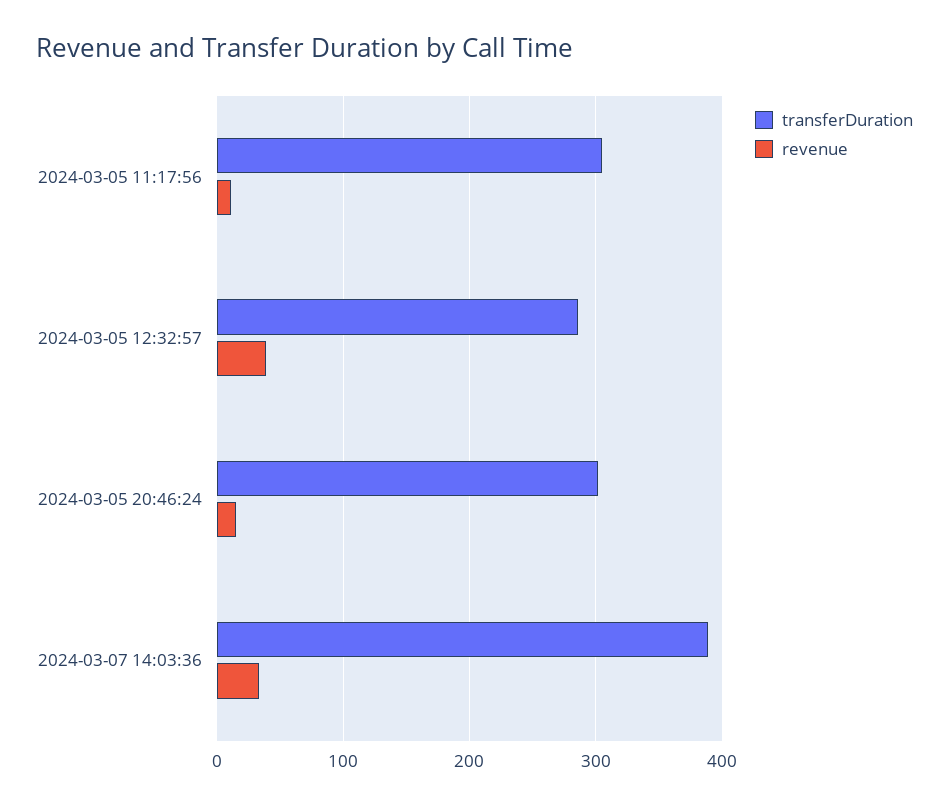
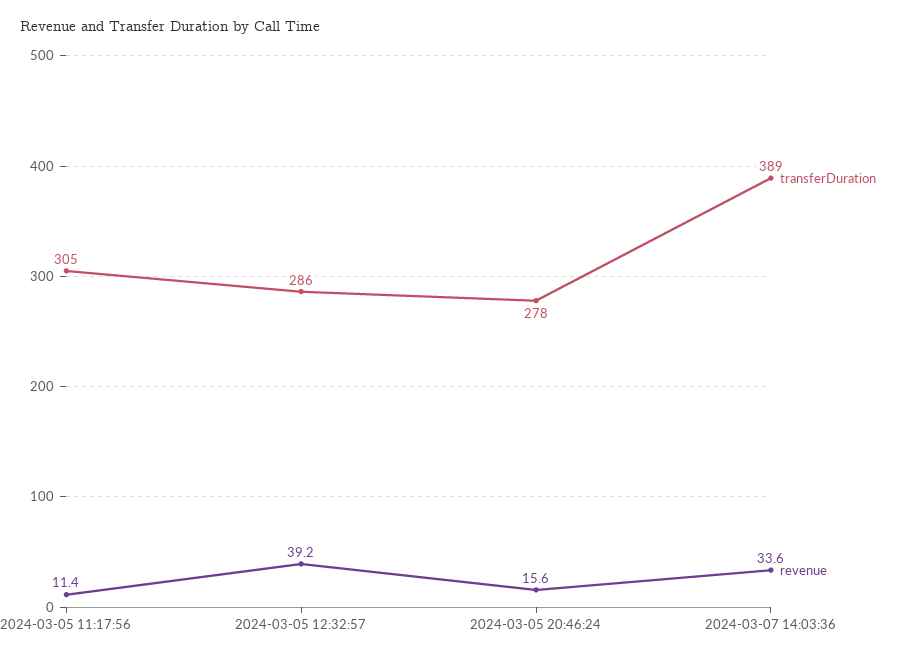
  {
    "transferDuration": {
      "2024-03-05 11:17:56": 305,
      "2024-03-05 12:32:57": 286,
-     "2024-03-05 20:46:24": 300,
+     "2024-03-05 20:46:24": 278,
      "2024-03-07 14:03:36": 389
    },
    "revenue": {
      "2024-03-05 11:17:56": 11.4,
      "2024-03-05 12:32:57": 39.2,
      "2024-03-05 20:46:24": 15.6,
      "2024-03-07 14:03:36": 33.6
    }
  }

